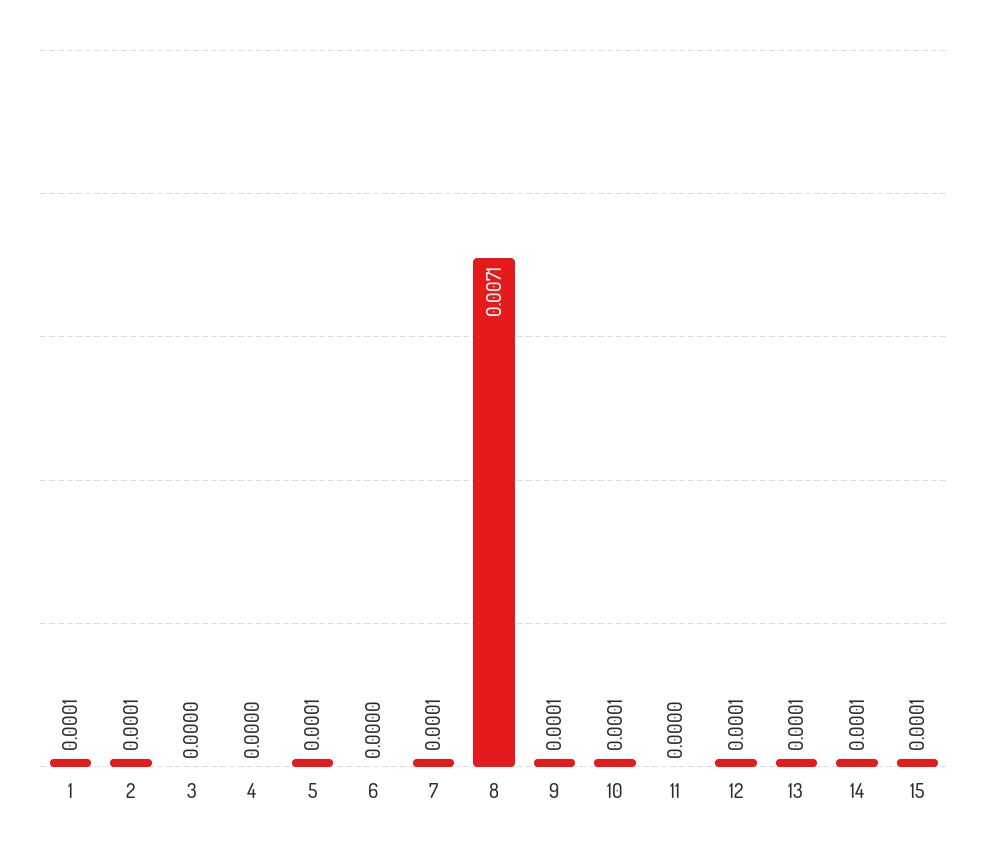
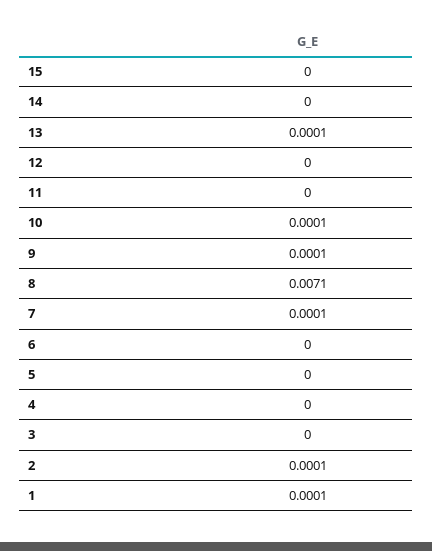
  {
    "1": 0.0001,
    "2": 0.0001,
    "3": 0,
    "4": 0,
-   "5": 0.0001,
+   "5": 0,
    "6": 0,
    "7": 0.0001,
    "8": 0.0071,
    "9": 0.0001,
    "10": 0.0001,
    "11": 0,
-   "12": 0.0001,
+   "12": 0,
    "13": 0.0001,
-   "14": 0.0001,
+   "14": 0,
-   "15": 0.0001
+   "15": 0
  }

